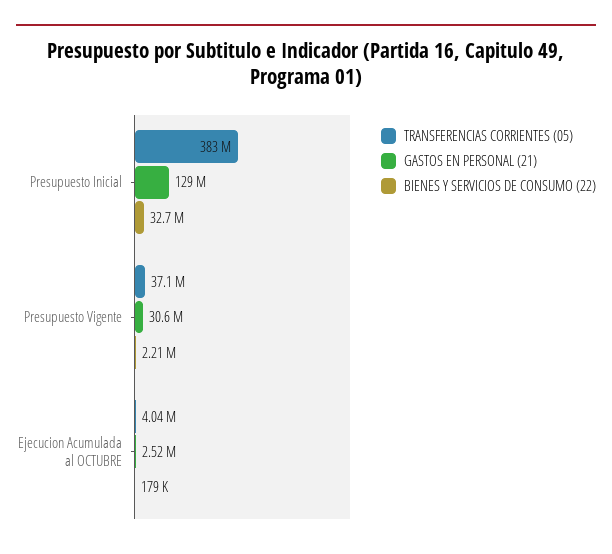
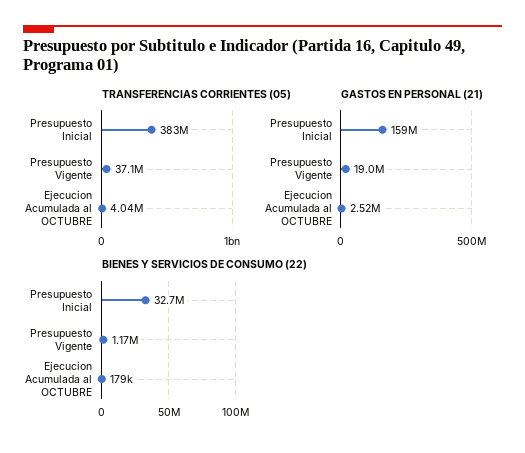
  {
    "TRANSFERENCIAS CORRIENTES (05)": {
      "Presupuesto Inicial": 383000000,
      "Presupuesto Vigente": 37100000,
      "Ejecucion Acumulada al OCTUBRE": 4040000
    },
    "GASTOS EN PERSONAL (21)": {
-     "Presupuesto Inicial": 129000000,
+     "Presupuesto Inicial": 159000000,
-     "Presupuesto Vigente": 30600000,
+     "Presupuesto Vigente": 19000000,
      "Ejecucion Acumulada al OCTUBRE": 2520000
    },
    "BIENES Y SERVICIOS DE CONSUMO (22)": {
      "Presupuesto Inicial": 32700000,
-     "Presupuesto Vigente": 2210000,
+     "Presupuesto Vigente": 1170000,
      "Ejecucion Acumulada al OCTUBRE": 179000
    }
  }

